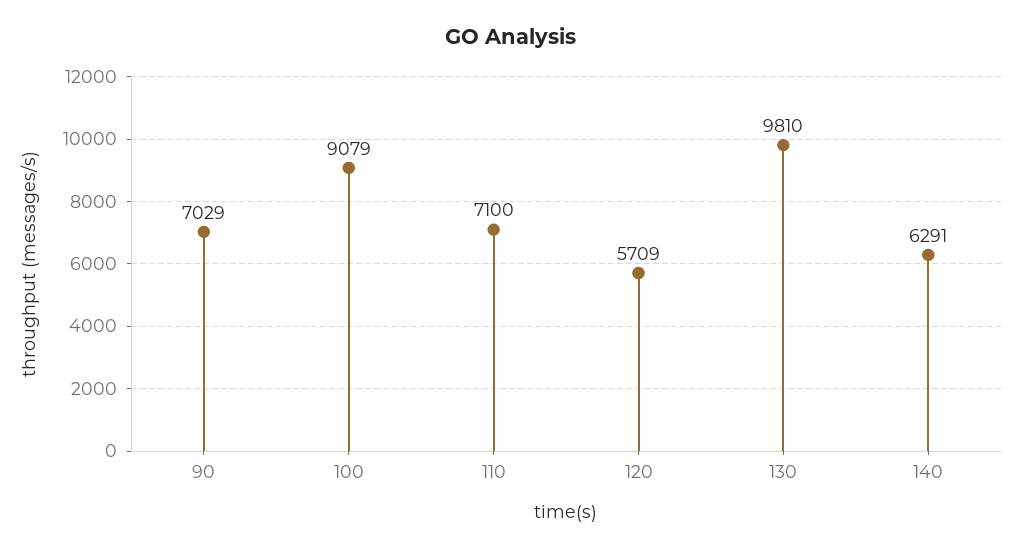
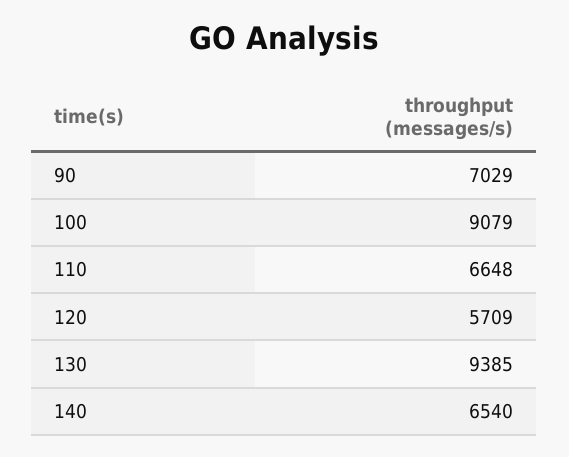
  {
    "90": 7029,
    "100": 9079,
-   "110": 7100,
+   "110": 6648,
    "120": 5709,
-   "130": 9810,
+   "130": 9385,
-   "140": 6291
+   "140": 6540
  }

